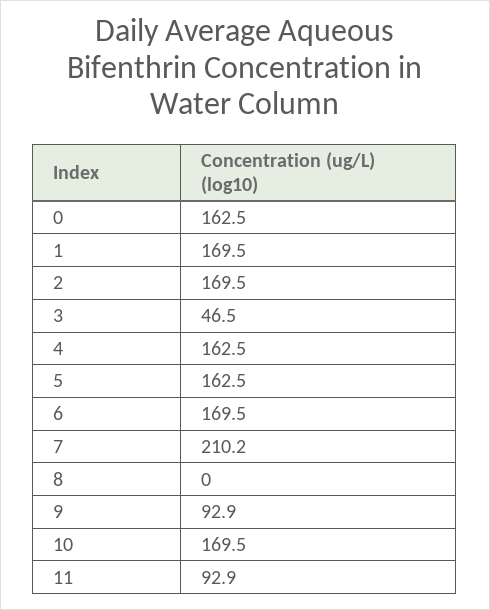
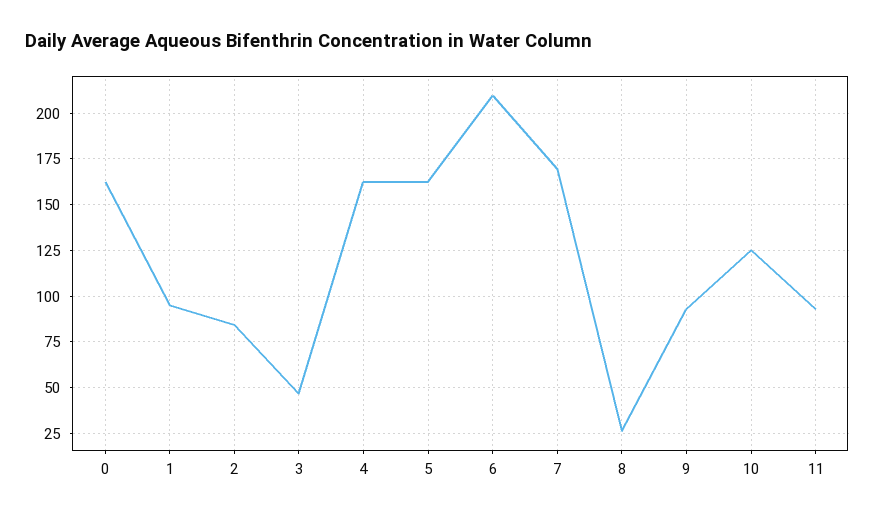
  {
    "0": 162.5,
-   "1": 169.5,
+   "1": 95,
-   "2": 169.5,
+   "2": 85,
    "3": 46.5,
    "4": 162.5,
    "5": 162.5,
-   "6": 169.5,
+   "6": 210,
-   "7": 210.2,
+   "7": 170,
-   "8": 0,
+   "8": 25,
    "9": 92.9,
-   "10": 169.5,
+   "10": 125,
    "11": 92.9
  }

